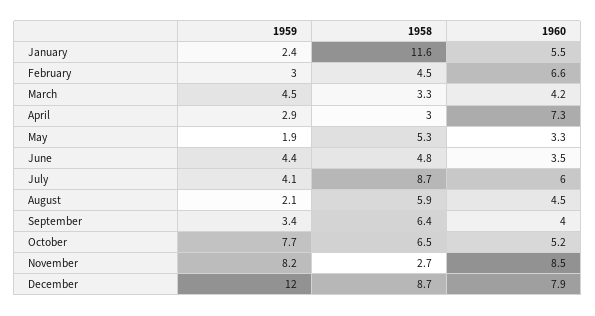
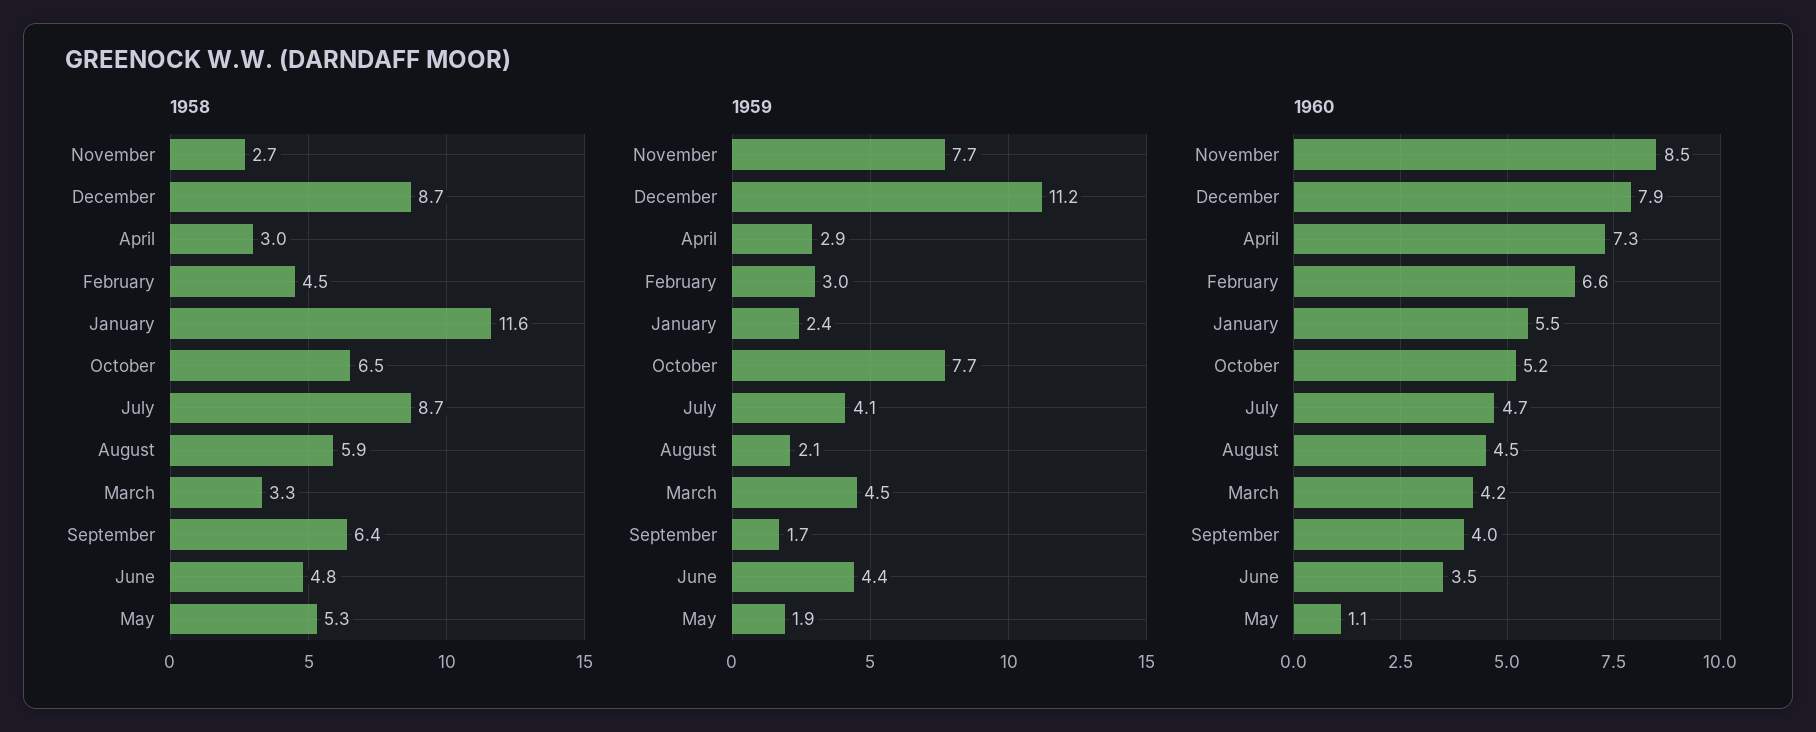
  {
    "1959": {
      "January": 2.4,
      "February": 3,
      "March": 4.5,
      "April": 2.9,
      "May": 1.9,
      "June": 4.4,
      "July": 4.1,
      "August": 2.1,
-     "September": 3.4,
+     "September": 1.7,
      "October": 7.7,
-     "November": 8.2,
+     "November": 7.7,
-     "December": 12
+     "December": 11.2
    },
    "1958": {
      "January": 11.6,
      "February": 4.5,
      "March": 3.3,
      "April": 3,
      "May": 5.3,
      "June": 4.8,
      "July": 8.7,
      "August": 5.9,
      "September": 6.4,
      "October": 6.5,
      "November": 2.7,
      "December": 8.7
    },
    "1960": {
      "January": 5.5,
      "February": 6.6,
      "March": 4.2,
      "April": 7.3,
-     "May": 3.3,
+     "May": 1.1,
      "June": 3.5,
-     "July": 6,
+     "July": 4.7,
      "August": 4.5,
      "September": 4,
      "October": 5.2,
      "November": 8.5,
      "December": 7.9
    }
  }

